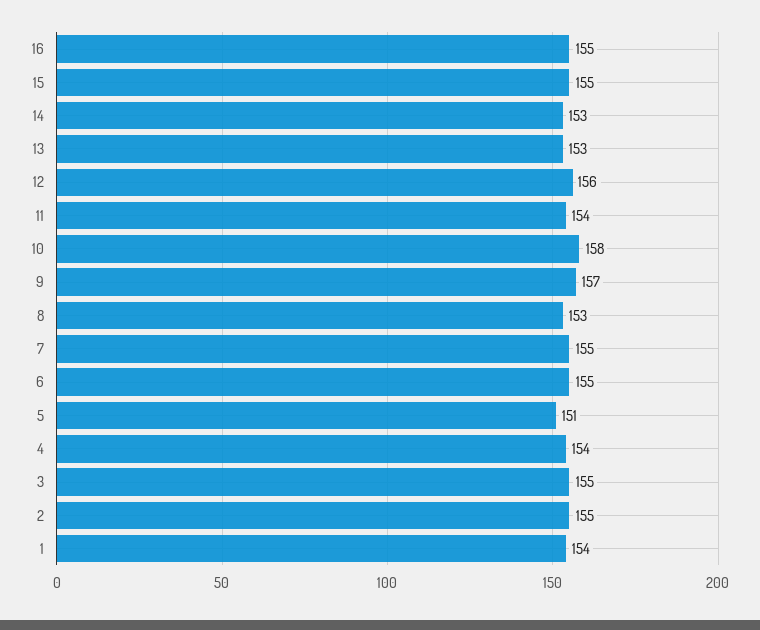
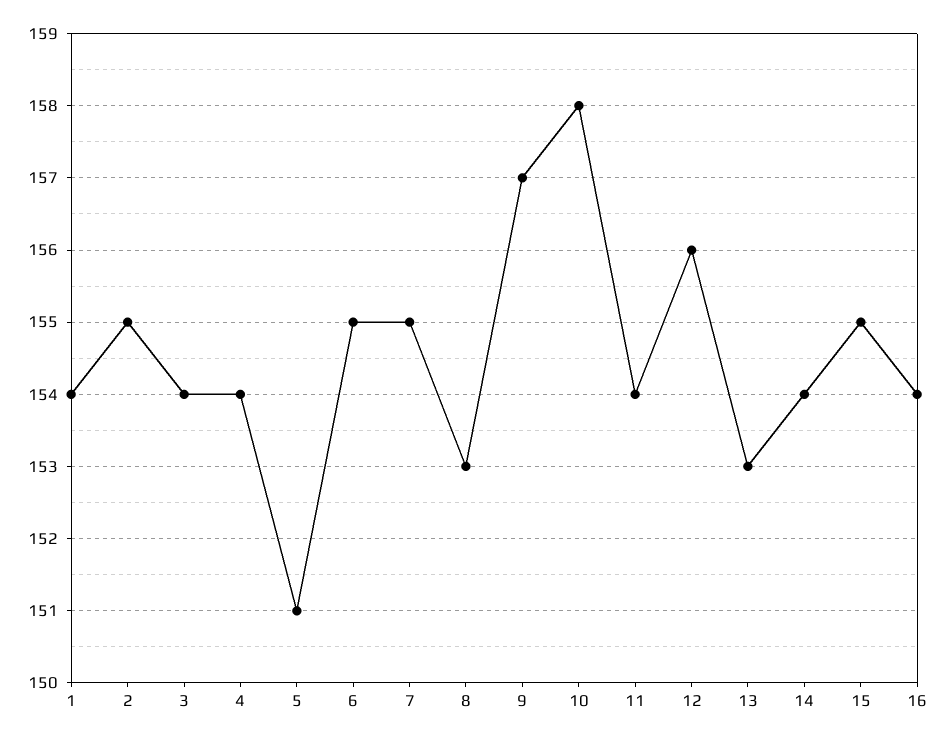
  {
-   "16": 155,
+   "16": 154,
    "15": 155,
-   "14": 153,
+   "14": 154,
    "13": 153,
    "12": 156,
    "11": 154,
    "10": 158,
    "9": 157,
    "8": 153,
    "7": 155,
    "6": 155,
    "5": 151,
    "4": 154,
-   "3": 155,
+   "3": 154,
    "2": 155,
    "1": 154
  }

